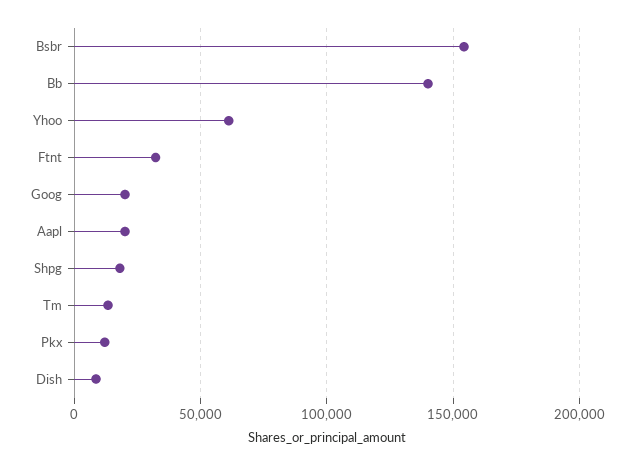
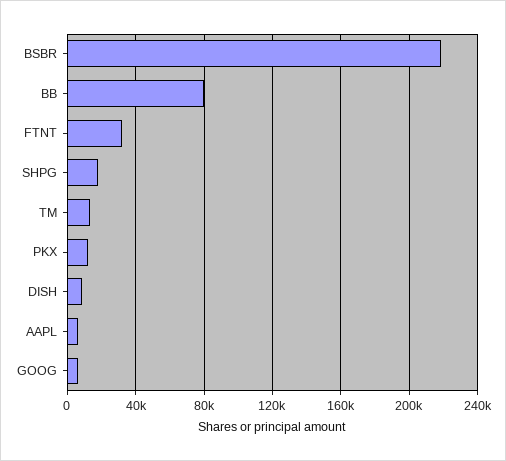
  {
-   "Bsbr": 155000,
+   "Bsbr": 220000,
-   "Bb": 140000,
+   "Bb": 80000,
-   "Yhoo": 60000,
    "Ftnt": 30000,
-   "Goog": 20000,
+   "Goog": 5000,
-   "Aapl": 20000,
+   "Aapl": 5000,
    "Shpg": 20000,
    "Tm": 15000,
    "Pkx": 10000,
    "Dish": 10000
  }

